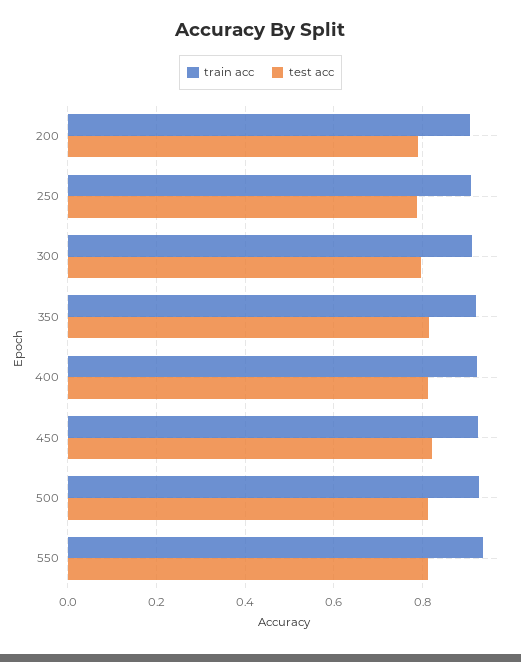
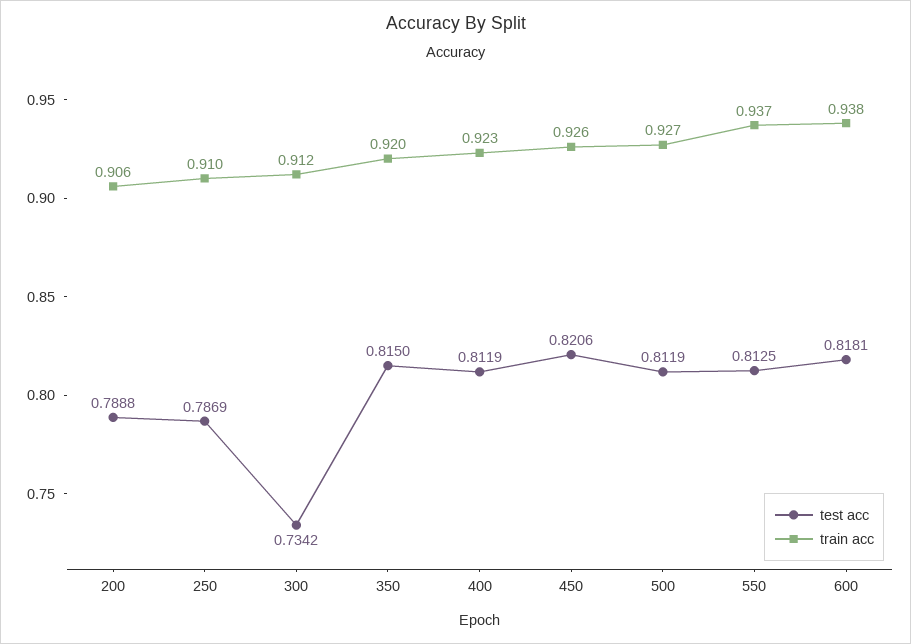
  {
    "train acc": {
      "200": 0.906,
      "250": 0.91,
      "300": 0.912,
      "350": 0.92,
      "400": 0.923,
      "450": 0.926,
      "500": 0.927,
-     "550": 0.937
+     "550": 0.937,
+     "600": 0.938
    },
    "test acc": {
      "200": 0.7888,
      "250": 0.7869,
-     "300": 0.8,
+     "300": 0.7342,
      "350": 0.815,
      "400": 0.8119,
      "450": 0.8206,
      "500": 0.8119,
-     "550": 0.8125
+     "550": 0.8125,
+     "600": 0.8181
    }
  }

